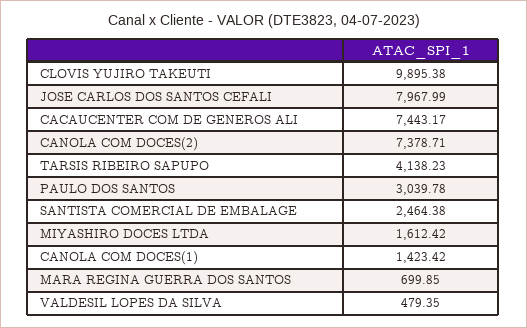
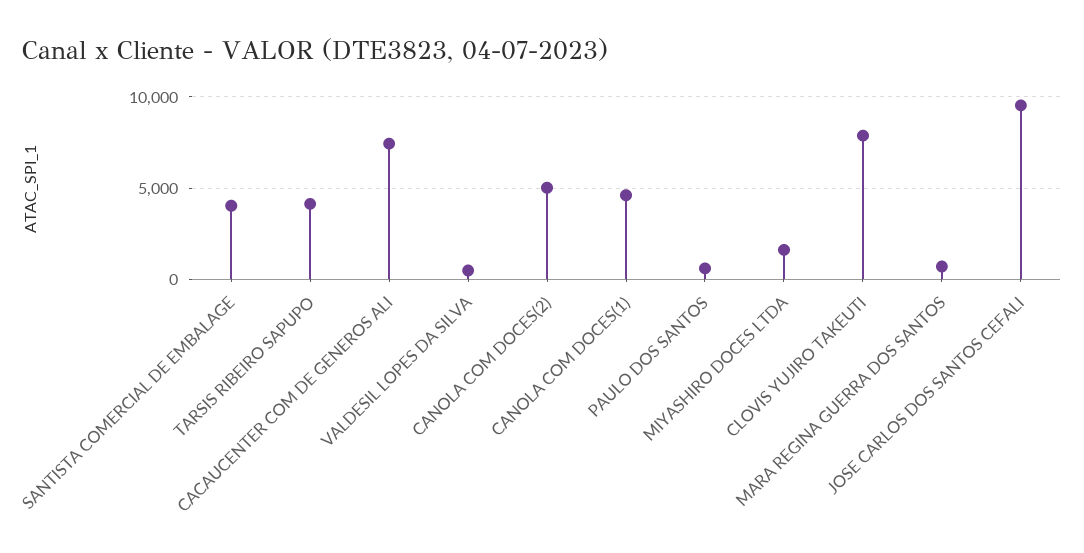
  {
-   "CLOVIS YUJIRO TAKEUTI": 9895.38,
+   "CLOVIS YUJIRO TAKEUTI": 8000,
-   "JOSE CARLOS DOS SANTOS CEFALI": 7967.99,
+   "JOSE CARLOS DOS SANTOS CEFALI": 9500,
    "CACAUCENTER COM DE GENEROS ALI": 7443.17,
-   "CANOLA COM DOCES(2)": 7378.71,
+   "CANOLA COM DOCES(2)": 5000,
    "TARSIS RIBEIRO SAPUPO": 4138.23,
-   "PAULO DOS SANTOS": 3039.78,
+   "PAULO DOS SANTOS": 500,
-   "SANTISTA COMERCIAL DE EMBALAGE": 2464.38,
+   "SANTISTA COMERCIAL DE EMBALAGE": 4000,
    "MIYASHIRO DOCES LTDA": 1612.42,
-   "CANOLA COM DOCES(1)": 1423.42,
+   "CANOLA COM DOCES(1)": 4500,
    "MARA REGINA GUERRA DOS SANTOS": 699.85,
    "VALDESIL LOPES DA SILVA": 479.35
  }

